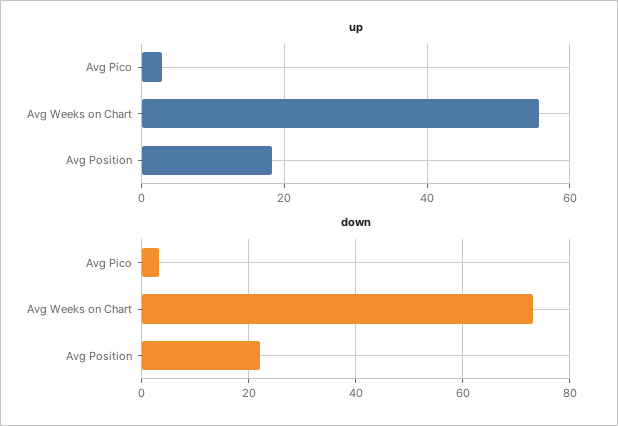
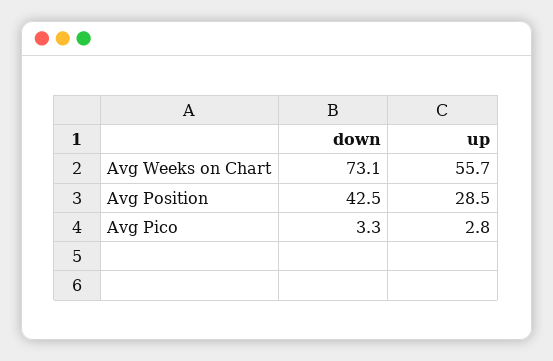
  {
    "up": {
      "Avg Pico": 2.8,
      "Avg Weeks on Chart": 55.7,
-     "Avg Position": 18
+     "Avg Position": 28.5
    },
    "down": {
      "Avg Pico": 3.3,
      "Avg Weeks on Chart": 73.1,
-     "Avg Position": 22
+     "Avg Position": 42.5
    }
  }

